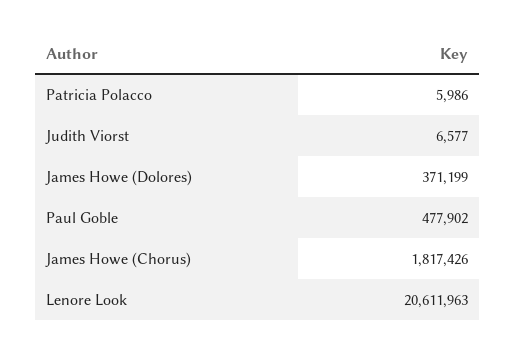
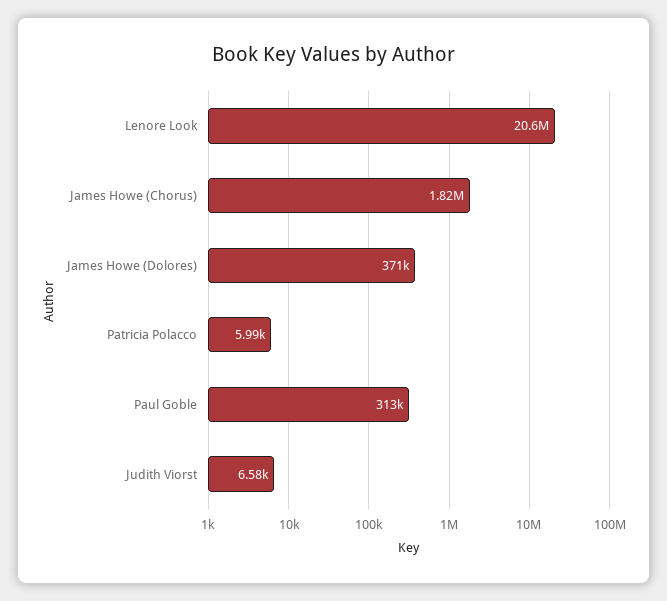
  {
    "Patricia Polacco": 5986,
    "Judith Viorst": 6577,
    "James Howe (Dolores)": 371199,
-   "Paul Goble": 477902,
+   "Paul Goble": 313000,
    "James Howe (Chorus)": 1817426,
    "Lenore Look": 20611963
  }

